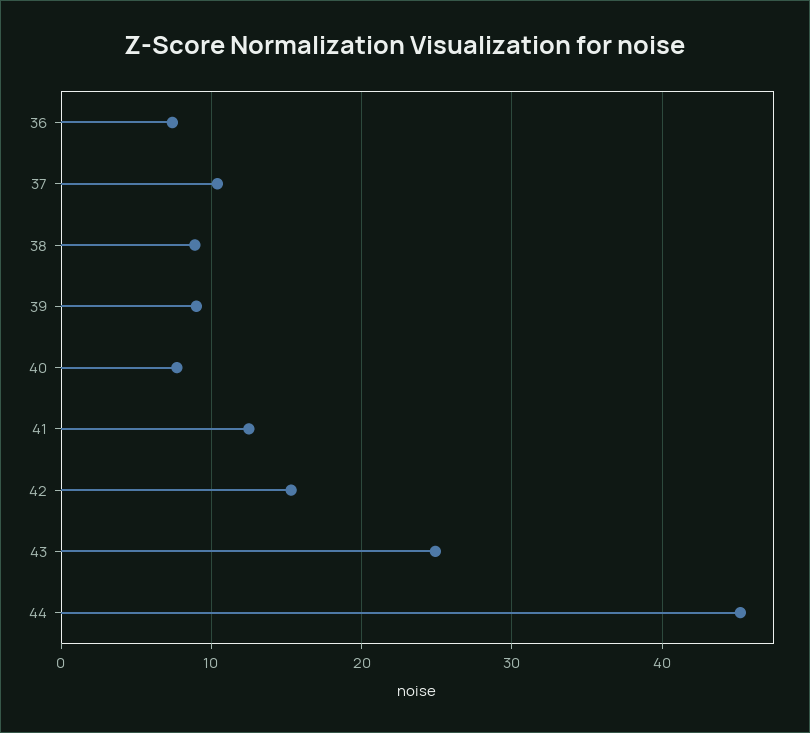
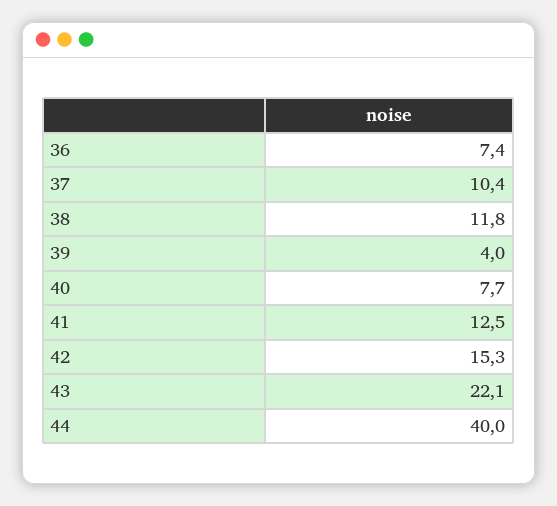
  {
    "36": 7.4,
    "37": 10.4,
-   "38": 9,
+   "38": 11.8,
-   "39": 9,
+   "39": 4,
    "40": 7.7,
    "41": 12.5,
    "42": 15.3,
-   "43": 25,
+   "43": 22.1,
-   "44": 45
+   "44": 40
  }

